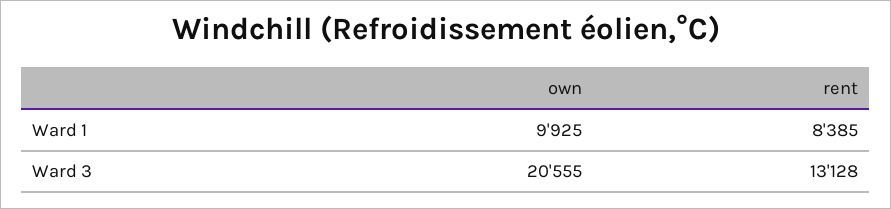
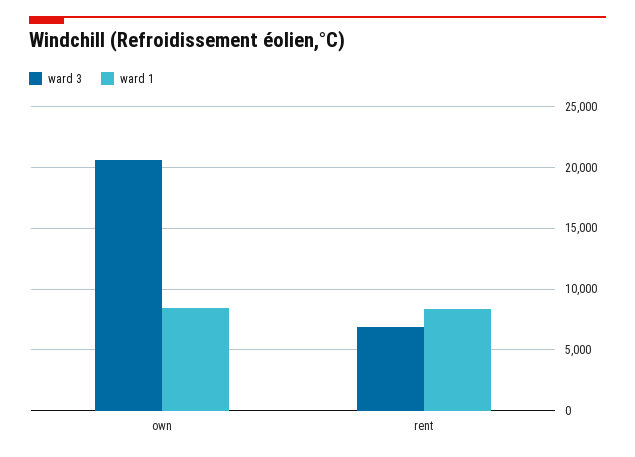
  {
    "Ward 1": {
-     "own": 9925,
+     "own": 8500,
      "rent": 8385
    },
    "Ward 3": {
      "own": 20555,
-     "rent": 13128
+     "rent": 7000
    }
  }

